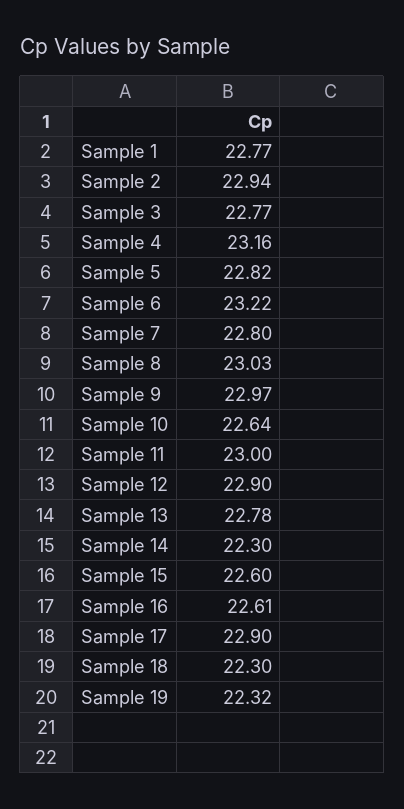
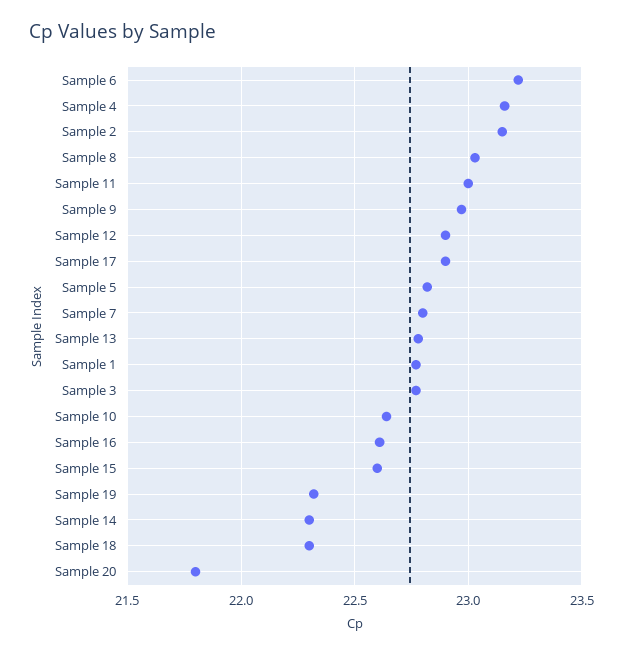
  {
    "Sample 1": 22.77,
-   "Sample 2": 22.94,
+   "Sample 2": 23.15,
    "Sample 3": 22.77,
    "Sample 4": 23.16,
    "Sample 5": 22.82,
    "Sample 6": 23.22,
    "Sample 7": 22.8,
    "Sample 8": 23.03,
    "Sample 9": 22.97,
    "Sample 10": 22.64,
    "Sample 11": 23,
    "Sample 12": 22.9,
    "Sample 13": 22.78,
    "Sample 14": 22.3,
    "Sample 15": 22.6,
    "Sample 16": 22.61,
    "Sample 17": 22.9,
    "Sample 18": 22.3,
-   "Sample 19": 22.32
+   "Sample 19": 22.32,
+   "Sample 20": 21.8
  }

